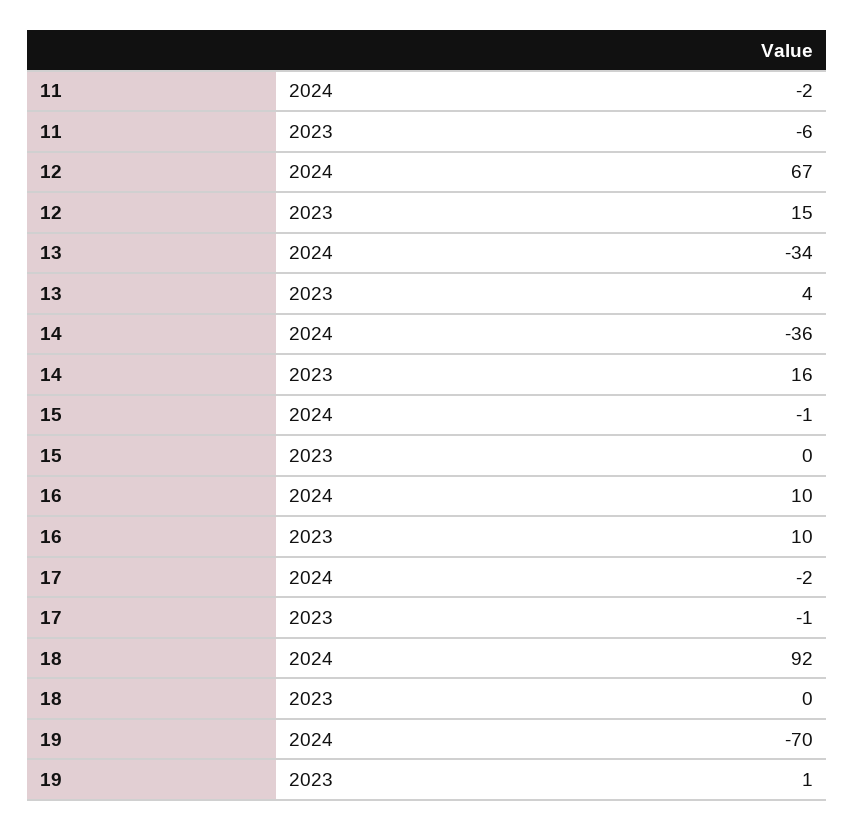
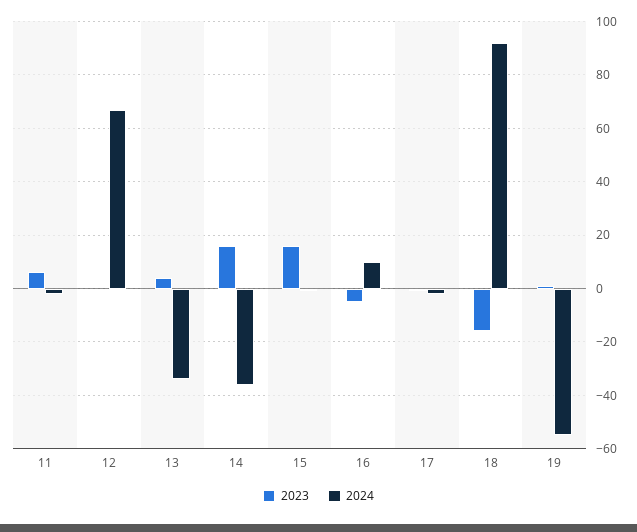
  {
    "2024": {
      "11": -2,
      "12": 67,
      "13": -34,
      "14": -36,
      "15": -1,
      "16": 10,
      "17": -2,
      "18": 92,
-     "19": -70
+     "19": -55
    },
    "2023": {
-     "11": -6,
+     "11": 5,
-     "12": 15,
+     "12": 0,
      "13": 4,
      "14": 16,
-     "15": 0,
+     "15": 15,
-     "16": 10,
+     "16": -5,
      "17": -1,
-     "18": 0,
+     "18": -15,
      "19": 1
    }
  }

